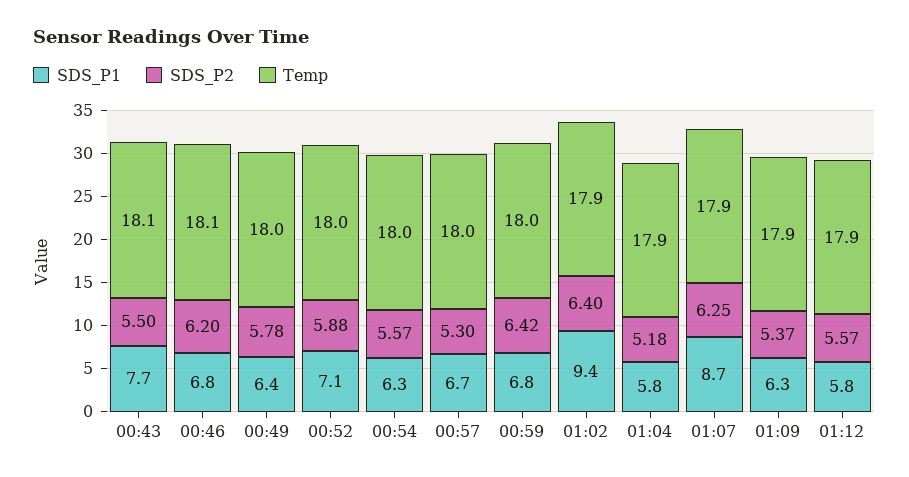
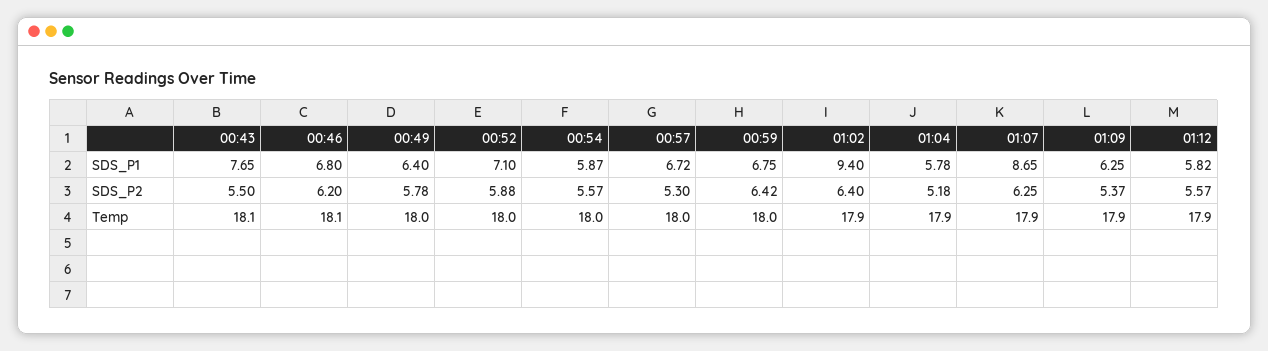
  {
    "SDS_P1": {
      "00:43": 7.65,
      "00:46": 6.8,
      "00:49": 6.4,
      "00:52": 7.1,
-     "00:54": 6.3,
+     "00:54": 5.87,
      "00:57": 6.72,
      "00:59": 6.75,
      "01:02": 9.4,
      "01:04": 5.78,
      "01:07": 8.65,
      "01:09": 6.25,
      "01:12": 5.82
    },
    "SDS_P2": {
      "00:43": 5.5,
      "00:46": 6.2,
      "00:49": 5.78,
      "00:52": 5.88,
      "00:54": 5.57,
      "00:57": 5.3,
      "00:59": 6.42,
      "01:02": 6.4,
      "01:04": 5.18,
      "01:07": 6.25,
      "01:09": 5.37,
      "01:12": 5.57
    },
    "Temp": {
      "00:43": 18.1,
      "00:46": 18.1,
      "00:49": 18,
      "00:52": 18,
      "00:54": 18,
      "00:57": 18,
      "00:59": 18,
      "01:02": 17.9,
      "01:04": 17.9,
      "01:07": 17.9,
      "01:09": 17.9,
      "01:12": 17.9
    }
  }

